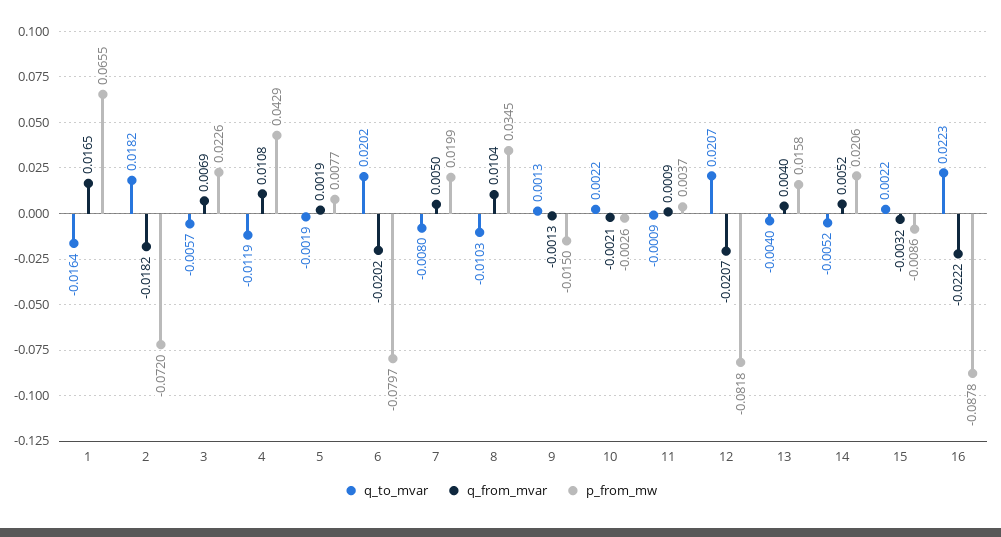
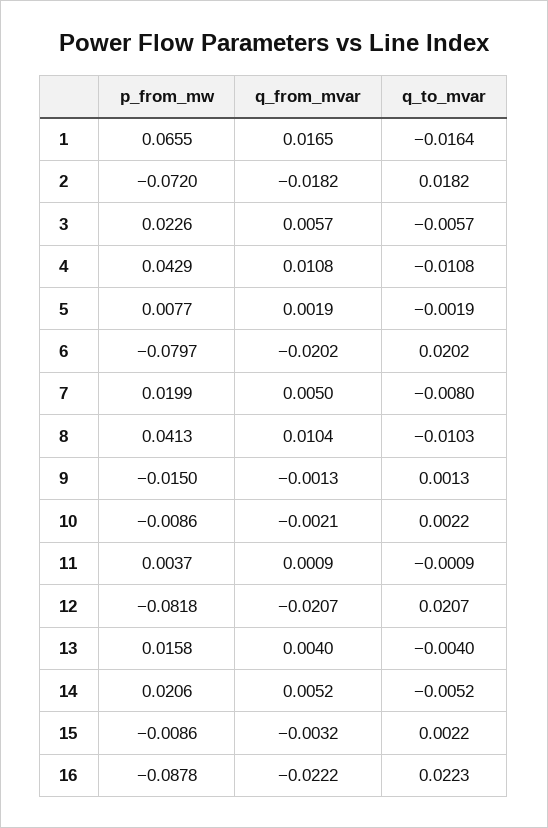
  {
    "q_to_mvar": {
      "1": -0.0164,
      "2": 0.0182,
      "3": -0.0057,
-     "4": -0.0119,
+     "4": -0.0108,
      "5": -0.0019,
      "6": 0.0202,
      "7": -0.008,
      "8": -0.0103,
      "9": 0.0013,
      "10": 0.0022,
      "11": -0.0009,
      "12": 0.0207,
      "13": -0.004,
      "14": -0.0052,
      "15": 0.0022,
      "16": 0.0223
    },
    "q_from_mvar": {
      "1": 0.0165,
      "2": -0.0182,
-     "3": 0.0069,
+     "3": 0.0057,
      "4": 0.0108,
      "5": 0.0019,
      "6": -0.0202,
      "7": 0.005,
      "8": 0.0104,
      "9": -0.0013,
      "10": -0.0021,
      "11": 0.0009,
      "12": -0.0207,
      "13": 0.004,
      "14": 0.0052,
      "15": -0.0032,
      "16": -0.0222
    },
    "p_from_mw": {
      "1": 0.0655,
      "2": -0.072,
      "3": 0.0226,
      "4": 0.0429,
      "5": 0.0077,
      "6": -0.0797,
      "7": 0.0199,
-     "8": 0.0345,
+     "8": 0.0413,
      "9": -0.015,
-     "10": -0.0026,
+     "10": -0.0086,
      "11": 0.0037,
      "12": -0.0818,
      "13": 0.0158,
      "14": 0.0206,
      "15": -0.0086,
      "16": -0.0878
    }
  }

